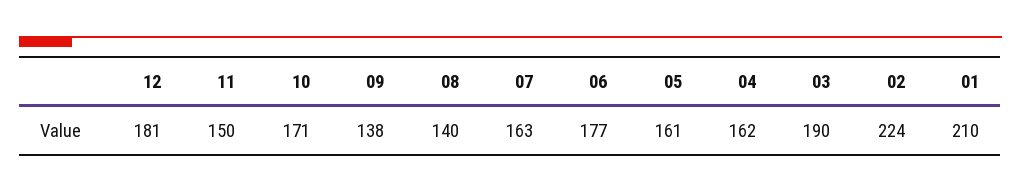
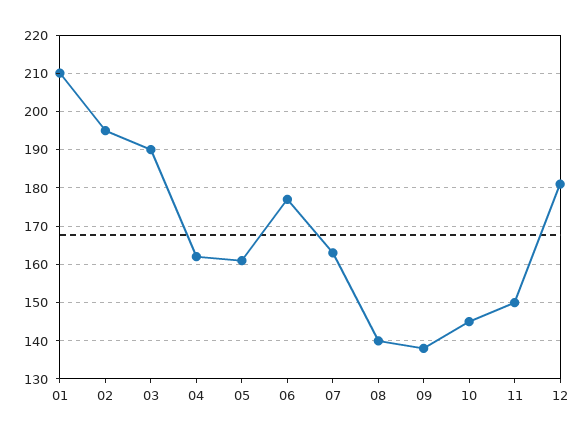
  {
    "12": 181,
    "11": 150,
-   "10": 171,
+   "10": 145,
    "09": 138,
    "08": 140,
    "07": 163,
    "06": 177,
    "05": 161,
    "04": 162,
    "03": 190,
-   "02": 224,
+   "02": 195,
    "01": 210
  }

